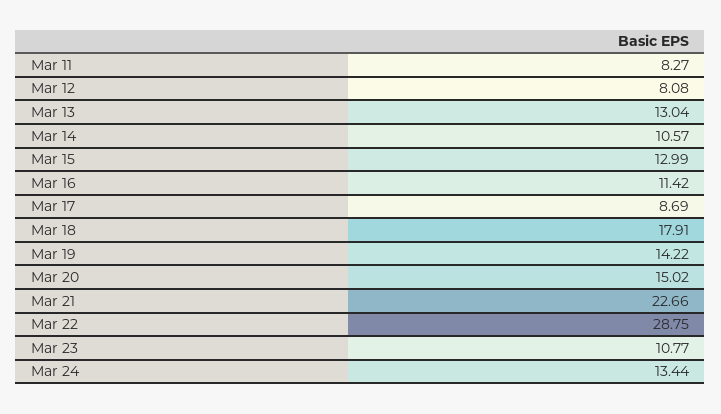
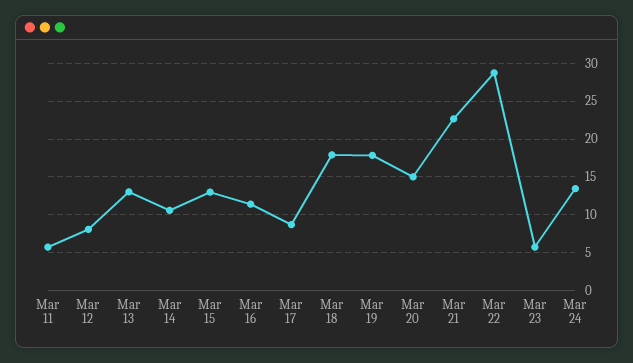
  {
-   "Mar 11": 8.27,
+   "Mar 11": 6,
    "Mar 12": 8.08,
    "Mar 13": 13.04,
    "Mar 14": 10.57,
    "Mar 15": 12.99,
    "Mar 16": 11.42,
    "Mar 17": 8.69,
    "Mar 18": 17.91,
-   "Mar 19": 14.22,
+   "Mar 19": 18,
    "Mar 20": 15.02,
    "Mar 21": 22.66,
    "Mar 22": 28.75,
-   "Mar 23": 10.77,
+   "Mar 23": 6,
    "Mar 24": 13.44
  }

